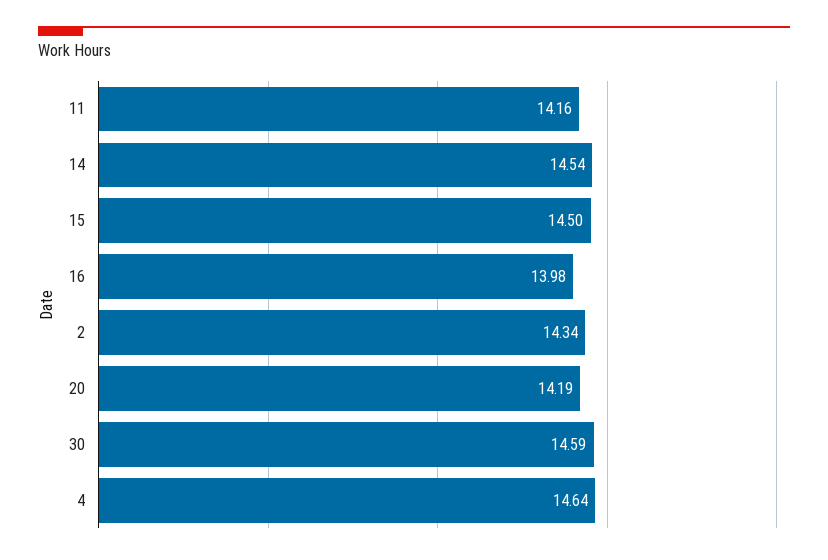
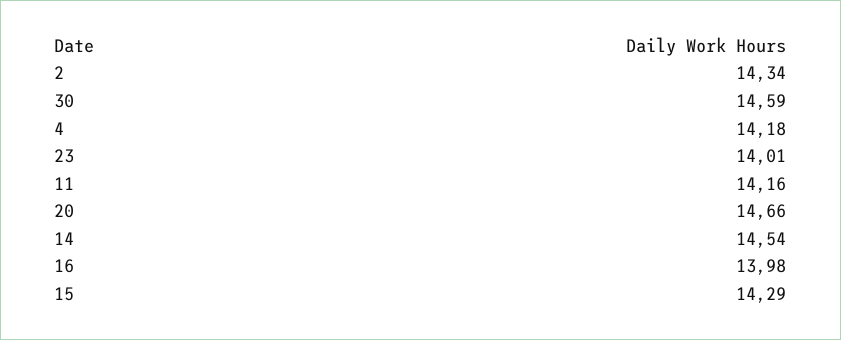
  {
    "11": 14.16,
    "14": 14.54,
-   "15": 14.5,
+   "15": 14.29,
    "16": 13.98,
    "2": 14.34,
-   "20": 14.19,
+   "20": 14.66,
    "30": 14.59,
-   "4": 14.64
+   "4": 14.18,
+   "23": 14.01
  }

